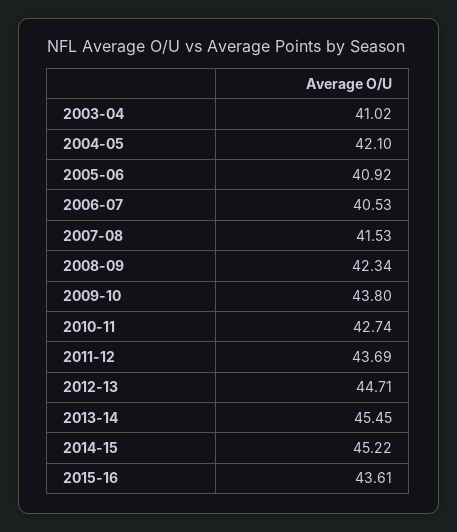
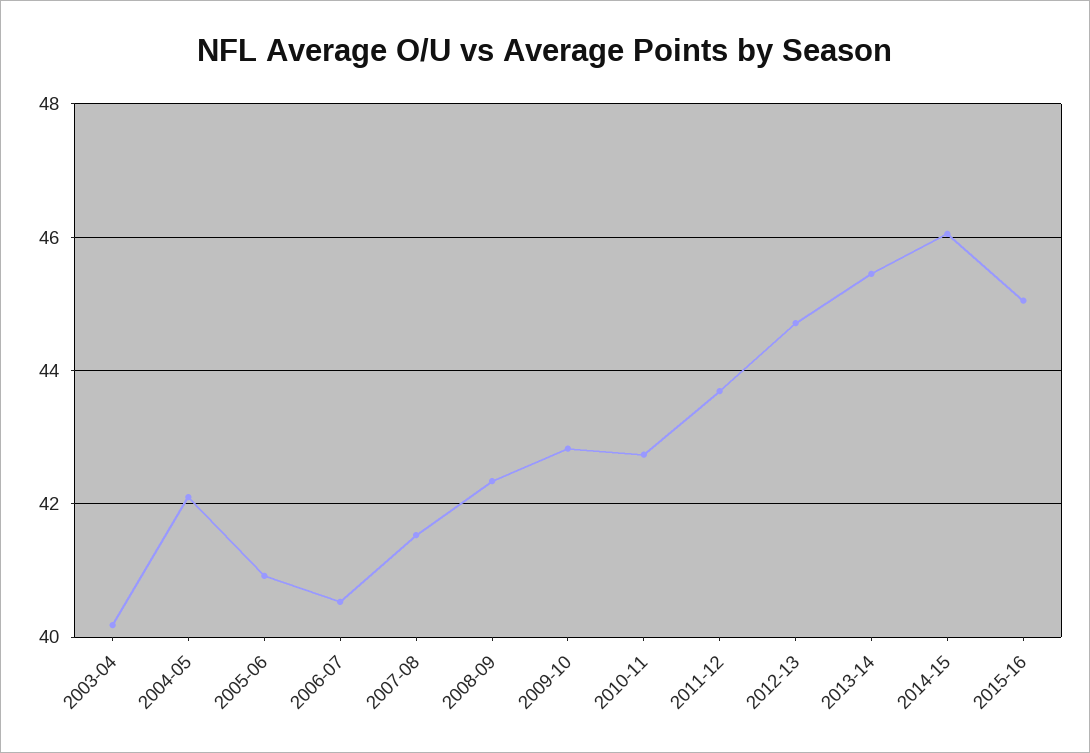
  {
-   "2003-04": 41.02,
+   "2003-04": 40.2,
    "2004-05": 42.1,
    "2005-06": 40.92,
    "2006-07": 40.53,
    "2007-08": 41.53,
    "2008-09": 42.34,
-   "2009-10": 43.8,
+   "2009-10": 42.8,
    "2010-11": 42.74,
    "2011-12": 43.69,
    "2012-13": 44.71,
    "2013-14": 45.45,
-   "2014-15": 45.22,
+   "2014-15": 46,
-   "2015-16": 43.61
+   "2015-16": 45
  }

